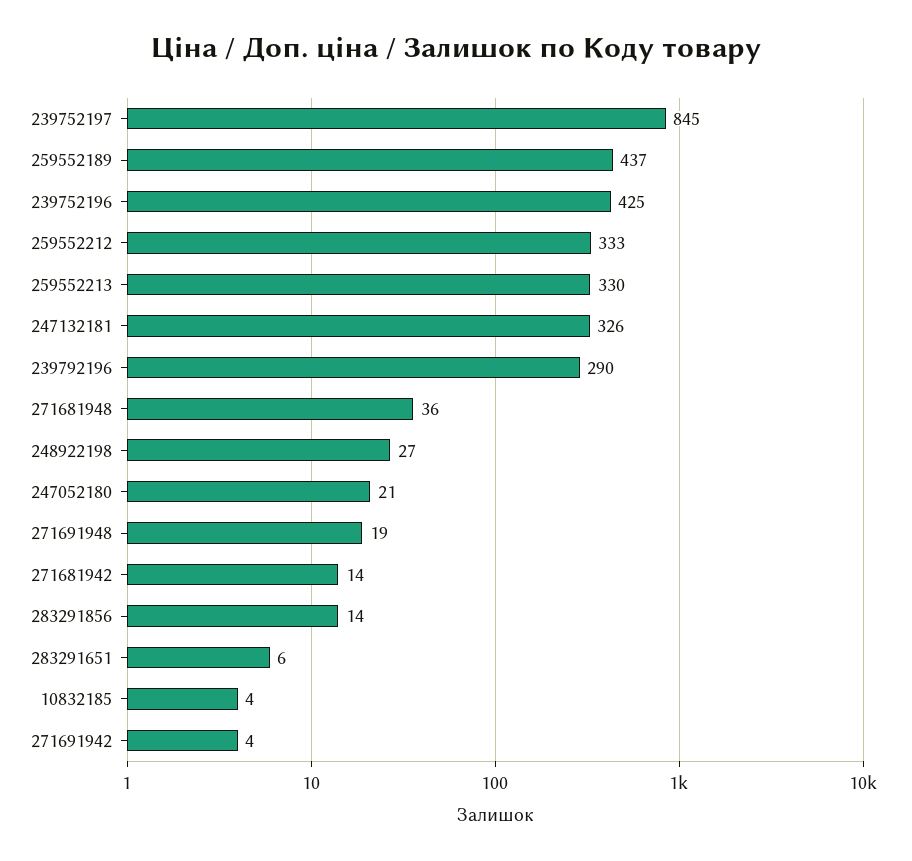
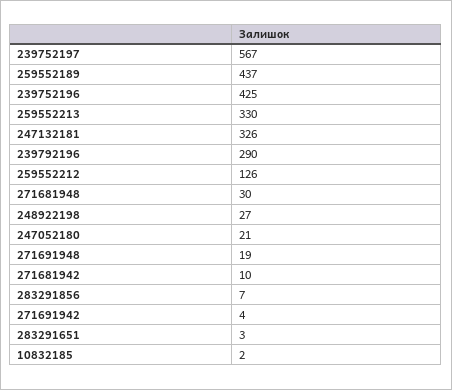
  {
-   "239752197": 845,
+   "239752197": 567,
    "259552189": 437,
    "239752196": 425,
-   "259552212": 333,
+   "259552212": 126,
    "259552213": 330,
    "247132181": 326,
    "239792196": 290,
-   "271681948": 36,
+   "271681948": 30,
    "248922198": 27,
    "247052180": 21,
    "271691948": 19,
-   "271681942": 14,
+   "271681942": 10,
-   "283291856": 14,
+   "283291856": 7,
-   "283291651": 6,
+   "283291651": 3,
-   "10832185": 4,
+   "10832185": 2,
    "271691942": 4
  }

